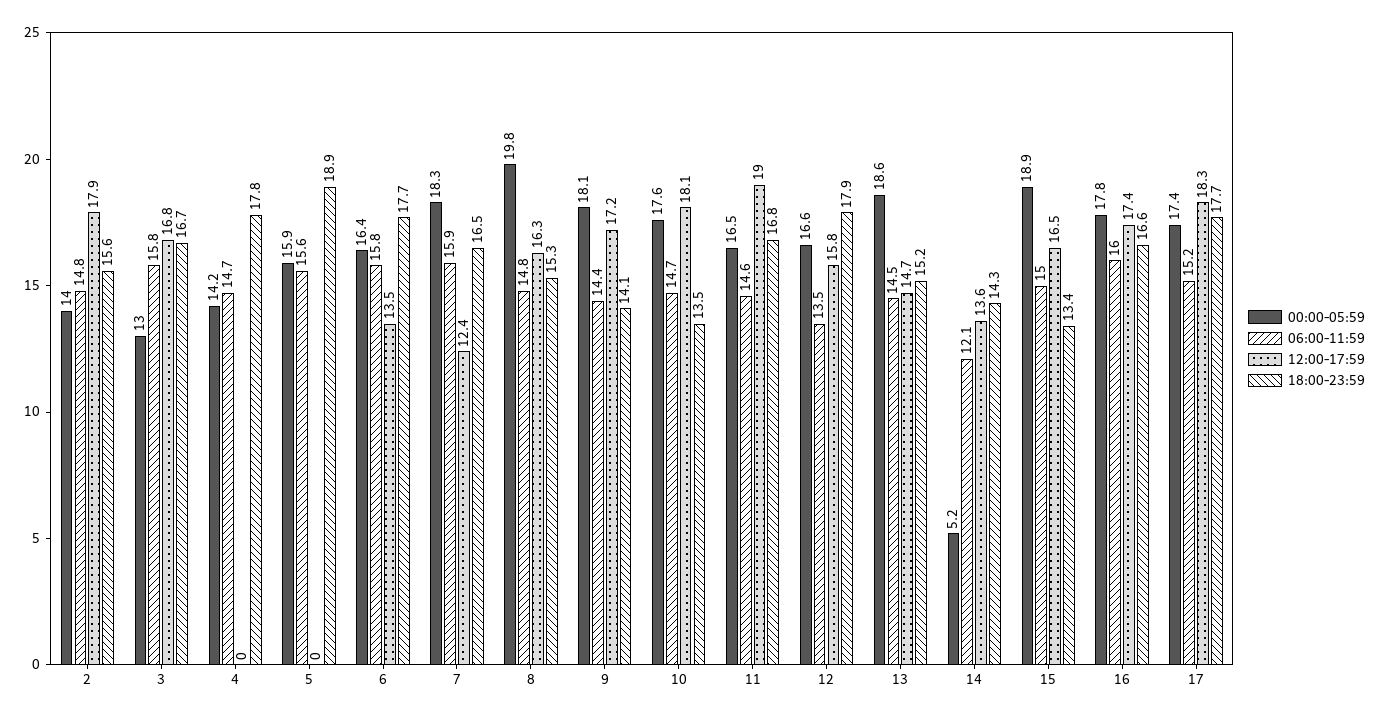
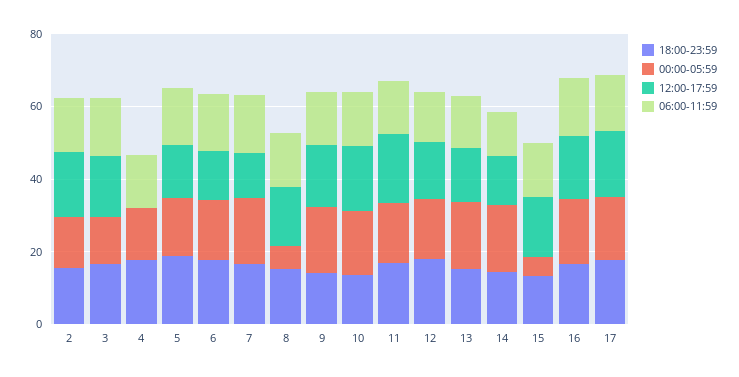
  {
    "00:00-05:59": {
      "2": 14,
      "3": 13,
      "4": 14.2,
      "5": 15.9,
      "6": 16.4,
      "7": 18.3,
-     "8": 19.8,
+     "8": 5,
      "9": 18.1,
      "10": 17.6,
      "11": 16.5,
      "12": 16.6,
      "13": 18.6,
-     "14": 5.2,
+     "14": 20,
-     "15": 18.9,
+     "15": 5,
      "16": 17.8,
      "17": 17.4
    },
    "06:00-11:59": {
      "2": 14.8,
      "3": 15.8,
      "4": 14.7,
      "5": 15.6,
      "6": 15.8,
      "7": 15.9,
      "8": 14.8,
      "9": 14.4,
      "10": 14.7,
      "11": 14.6,
      "12": 13.5,
      "13": 14.5,
      "14": 12.1,
      "15": 15,
      "16": 16,
      "17": 15.2
    },
    "12:00-17:59": {
      "2": 17.9,
      "3": 16.8,
      "4": 0,
-     "5": 0,
+     "5": 15,
      "6": 13.5,
      "7": 12.4,
      "8": 16.3,
      "9": 17.2,
      "10": 18.1,
      "11": 19,
      "12": 15.8,
      "13": 14.7,
      "14": 13.6,
      "15": 16.5,
      "16": 17.4,
      "17": 18.3
    },
    "18:00-23:59": {
      "2": 15.6,
      "3": 16.7,
      "4": 17.8,
      "5": 18.9,
      "6": 17.7,
      "7": 16.5,
      "8": 15.3,
      "9": 14.1,
      "10": 13.5,
      "11": 16.8,
      "12": 17.9,
      "13": 15.2,
      "14": 14.3,
      "15": 13.4,
      "16": 16.6,
      "17": 17.7
    }
  }

